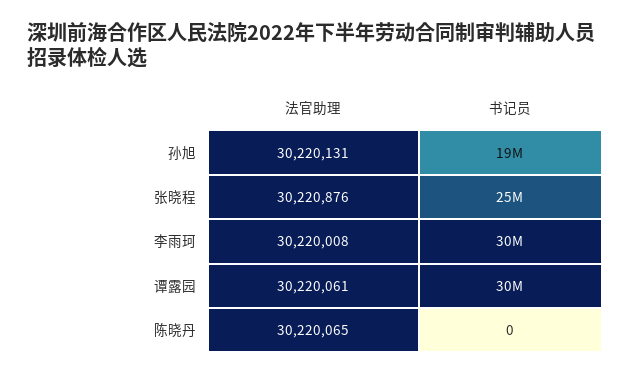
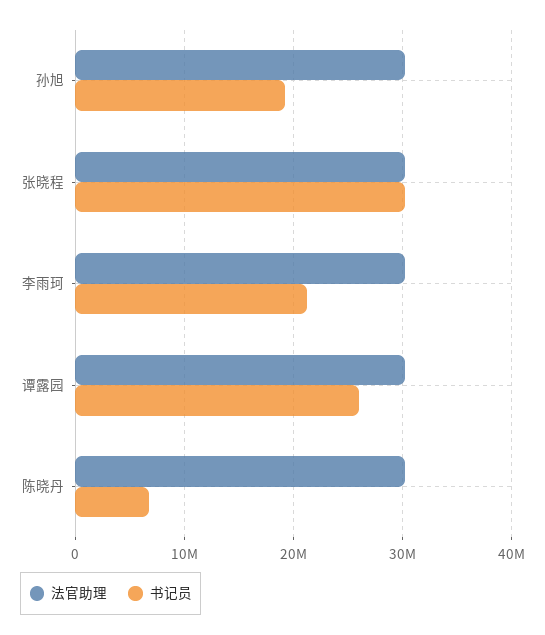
  {
    "法官助理": {
      "孙旭": 30220131,
      "张晓程": 30220876,
      "李雨珂": 30220008,
      "谭露园": 30220061,
      "陈晓丹": 30220065
    },
    "书记员": {
      "孙旭": 19000000,
-     "张晓程": 25000000,
+     "张晓程": 30000000,
-     "李雨珂": 30000000,
+     "李雨珂": 21000000,
-     "谭露园": 30000000,
+     "谭露园": 26000000,
-     "陈晓丹": 0
+     "陈晓丹": 7000000
    }
  }

